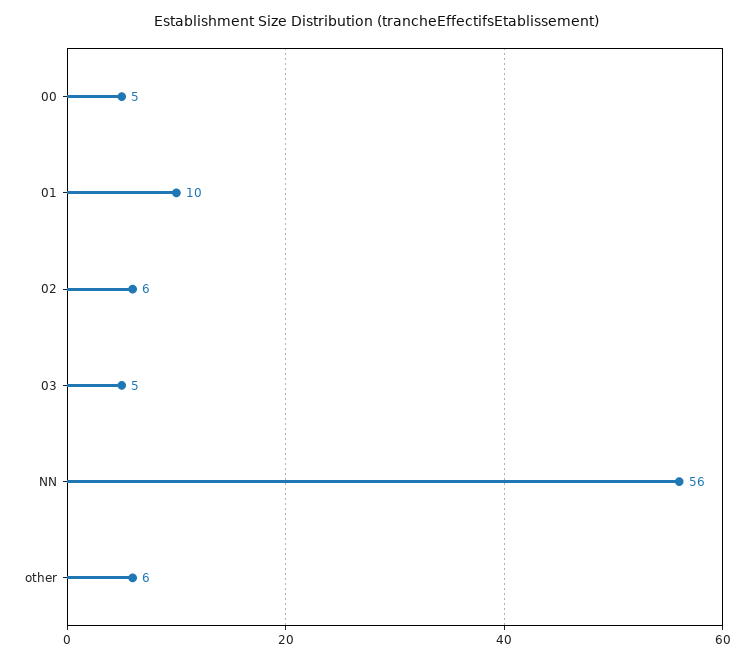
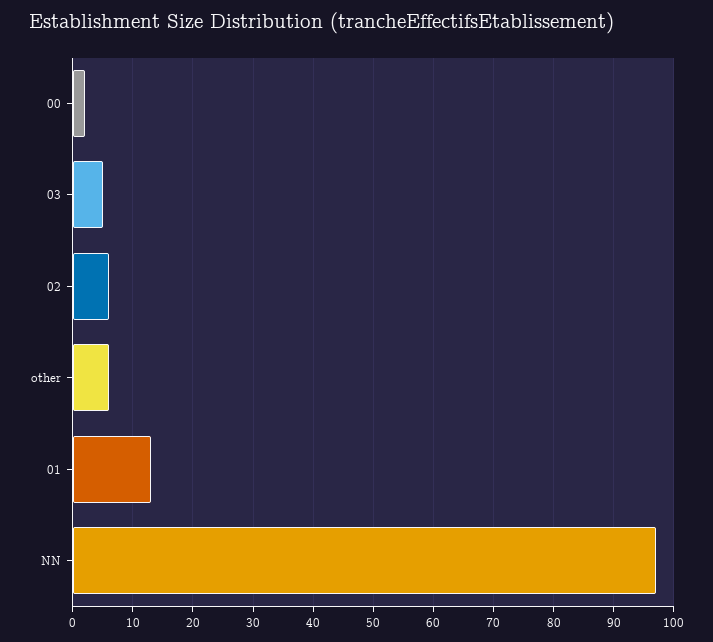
  {
-   "00": 5,
+   "00": 2,
-   "01": 10,
+   "01": 13,
    "02": 6,
    "03": 5,
-   "NN": 56,
+   "NN": 97,
    "other": 6
  }

